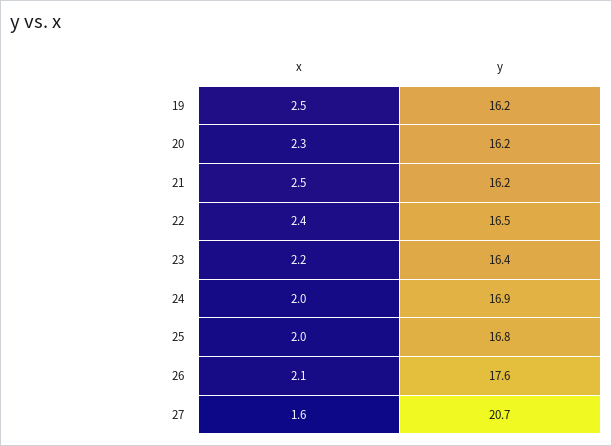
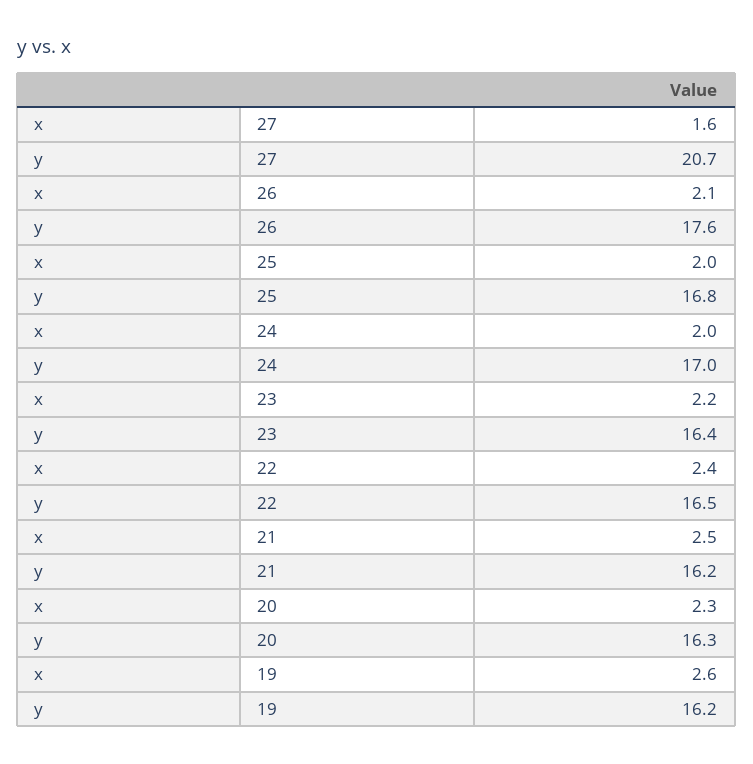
  {
    "x": {
-     "19": 2.5,
+     "19": 2.6,
      "20": 2.3,
      "21": 2.5,
      "22": 2.4,
      "23": 2.2,
      "24": 2,
      "25": 2,
      "26": 2.1,
      "27": 1.6
    },
    "y": {
      "19": 16.2,
-     "20": 16.2,
+     "20": 16.3,
      "21": 16.2,
      "22": 16.5,
      "23": 16.4,
-     "24": 16.9,
+     "24": 17,
      "25": 16.8,
      "26": 17.6,
      "27": 20.7
    }
  }

